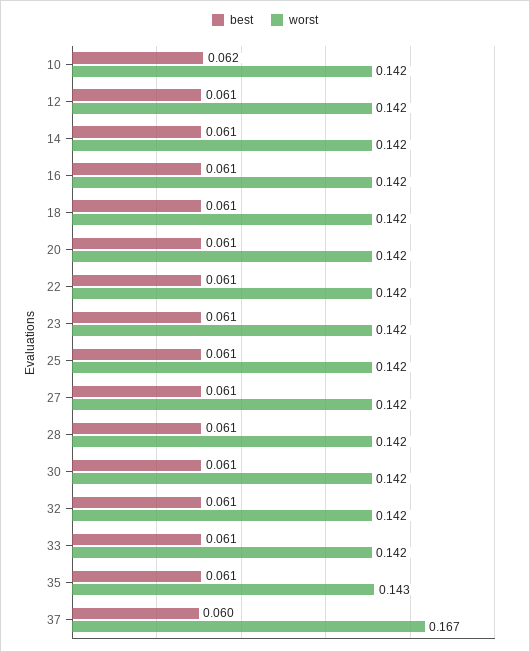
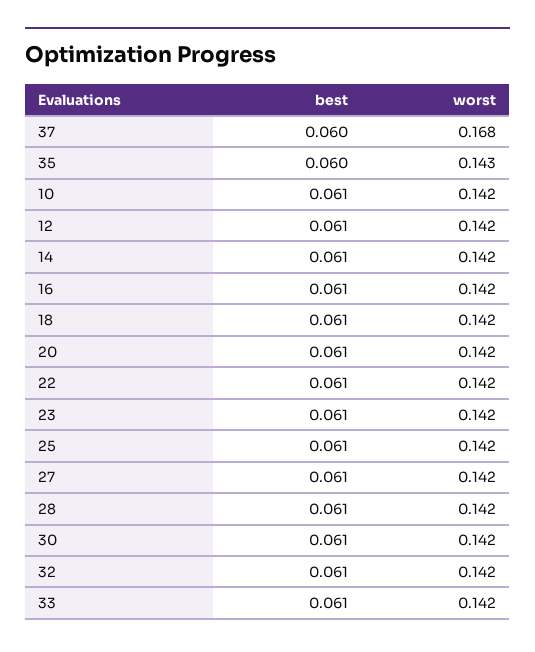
  {
    "best": {
-     "10": 0.062,
+     "10": 0.061,
      "12": 0.061,
      "14": 0.061,
      "16": 0.061,
      "18": 0.061,
      "20": 0.061,
      "22": 0.061,
      "23": 0.061,
      "25": 0.061,
      "27": 0.061,
      "28": 0.061,
      "30": 0.061,
      "32": 0.061,
      "33": 0.061,
-     "35": 0.061,
+     "35": 0.06,
      "37": 0.06
    },
    "worst": {
      "10": 0.142,
      "12": 0.142,
      "14": 0.142,
      "16": 0.142,
      "18": 0.142,
      "20": 0.142,
      "22": 0.142,
      "23": 0.142,
      "25": 0.142,
      "27": 0.142,
      "28": 0.142,
      "30": 0.142,
      "32": 0.142,
      "33": 0.142,
      "35": 0.143,
-     "37": 0.167
+     "37": 0.168
    }
  }

